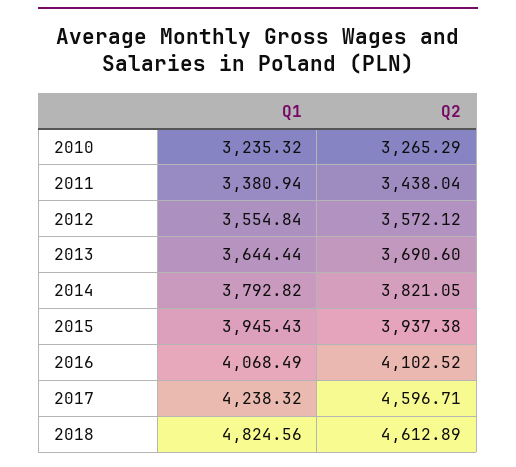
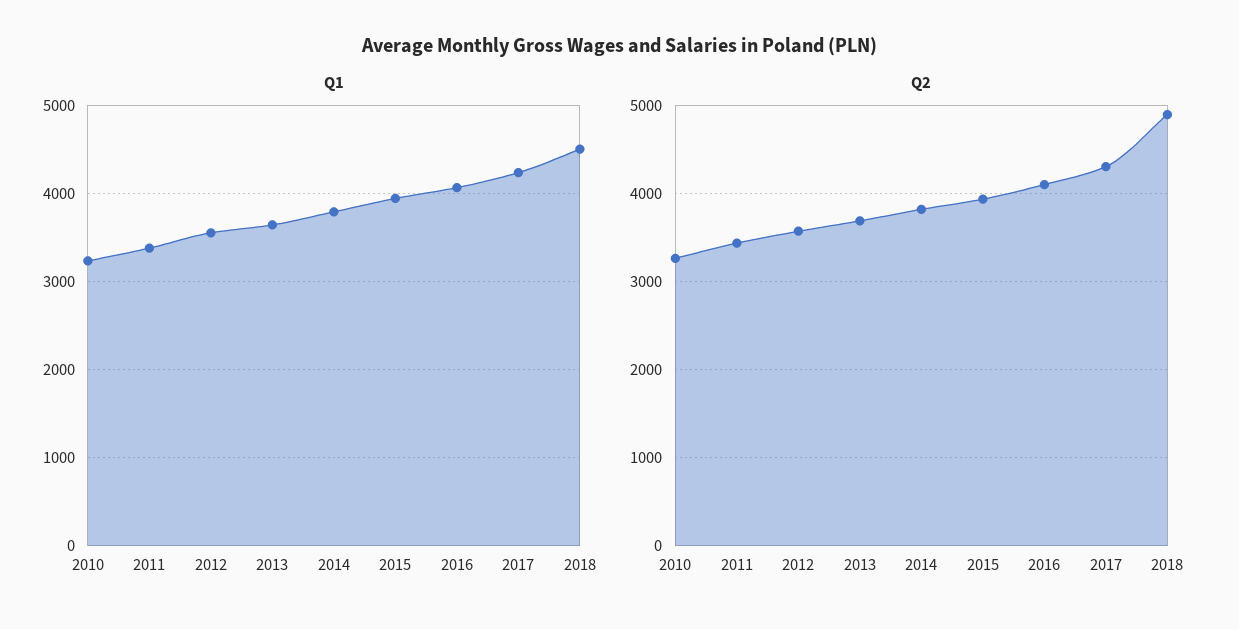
  {
    "Q1": {
      "2010": 3235.32,
      "2011": 3380.94,
      "2012": 3554.84,
      "2013": 3644.44,
      "2014": 3792.82,
      "2015": 3945.43,
      "2016": 4068.49,
      "2017": 4238.32,
-     "2018": 4824.56
+     "2018": 4500
    },
    "Q2": {
      "2010": 3265.29,
      "2011": 3438.04,
      "2012": 3572.12,
      "2013": 3690.6,
      "2014": 3821.05,
      "2015": 3937.38,
      "2016": 4102.52,
-     "2017": 4596.71,
+     "2017": 4300,
-     "2018": 4612.89
+     "2018": 4900
    }
  }

